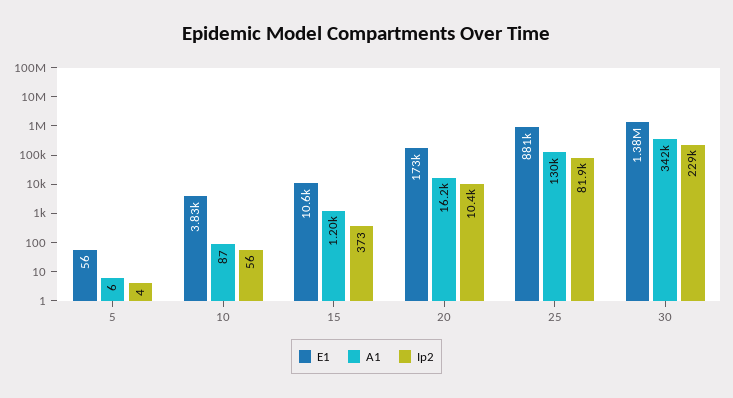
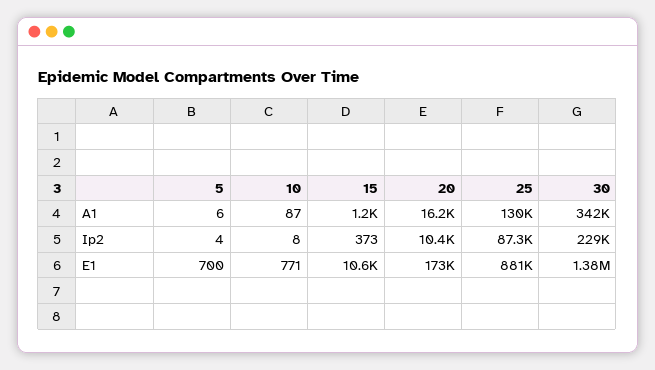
  {
    "E1": {
-     "5": 56,
+     "5": 700,
-     "10": 3830,
+     "10": 771,
      "15": 10600,
      "20": 173000,
      "25": 881000,
      "30": 1380000
    },
    "A1": {
      "5": 6,
      "10": 87,
      "15": 1200,
      "20": 16200,
      "25": 130000,
      "30": 342000
    },
    "Ip2": {
      "5": 4,
-     "10": 56,
+     "10": 8,
      "15": 373,
      "20": 10400,
-     "25": 81900,
+     "25": 87300,
      "30": 229000
    }
  }

